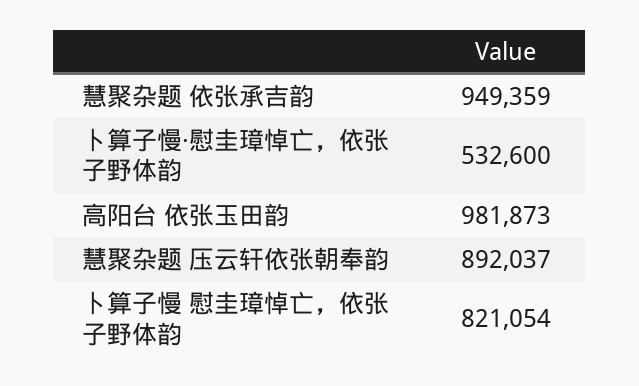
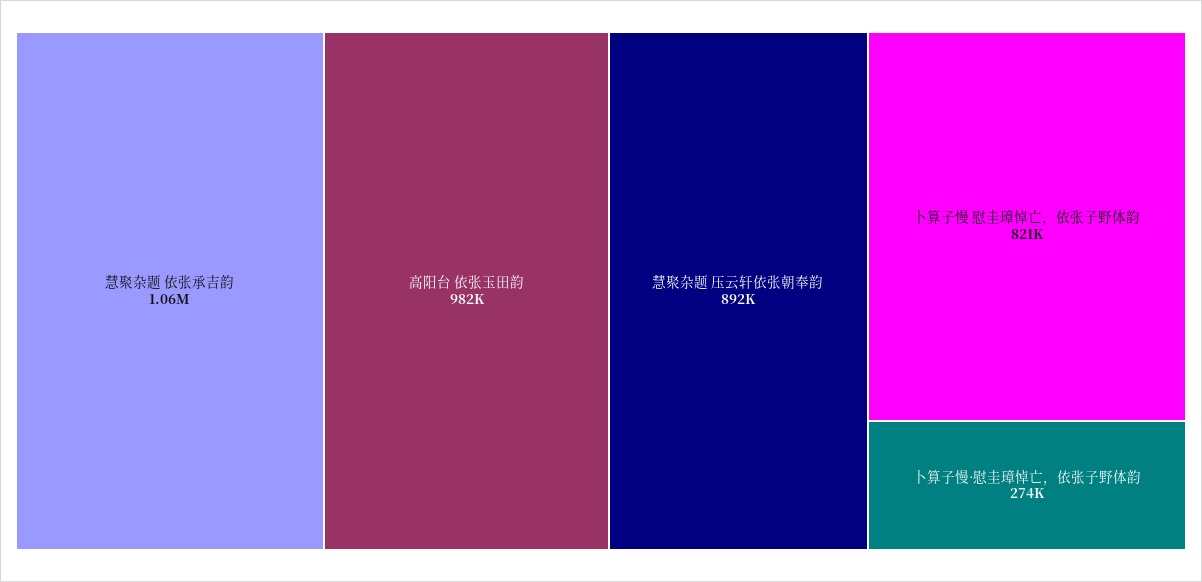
  {
-   "慧聚杂题 依张承吉韵": 949359,
+   "慧聚杂题 依张承吉韵": 1060000,
-   "卜算子慢·慰圭璋悼亡，依张子野体韵": 532600,
+   "卜算子慢·慰圭璋悼亡，依张子野体韵": 274000,
    "高阳台 依张玉田韵": 981873,
    "慧聚杂题 压云轩依张朝奉韵": 892037,
    "卜算子慢 慰圭璋悼亡，依张子野体韵": 821054
  }

